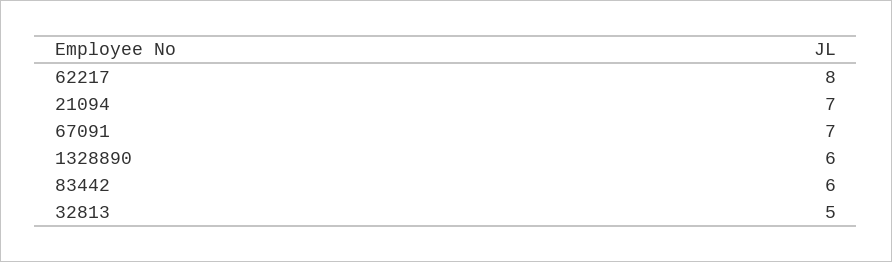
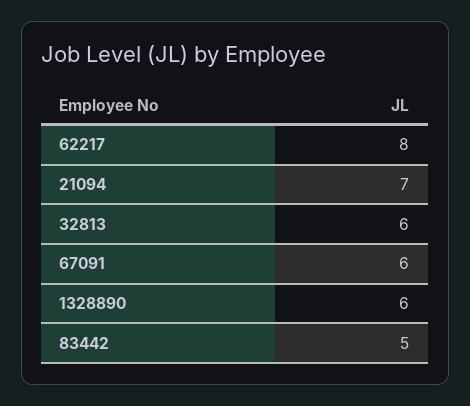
  {
    "62217": 8,
    "21094": 7,
-   "67091": 7,
+   "67091": 6,
    "1328890": 6,
-   "83442": 6,
+   "83442": 5,
-   "32813": 5
+   "32813": 6
  }

